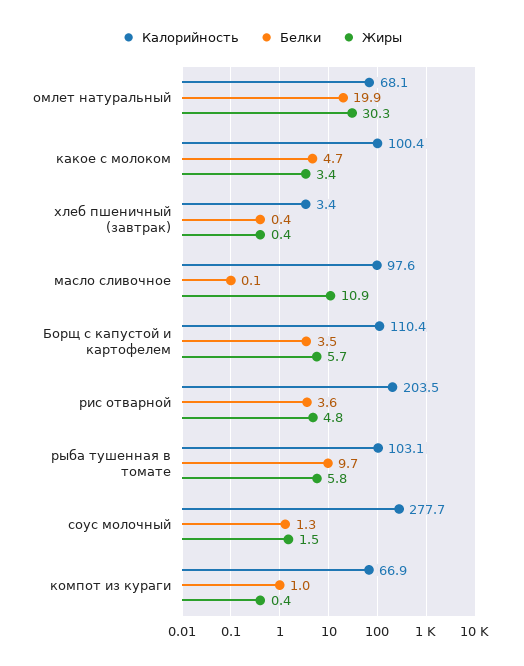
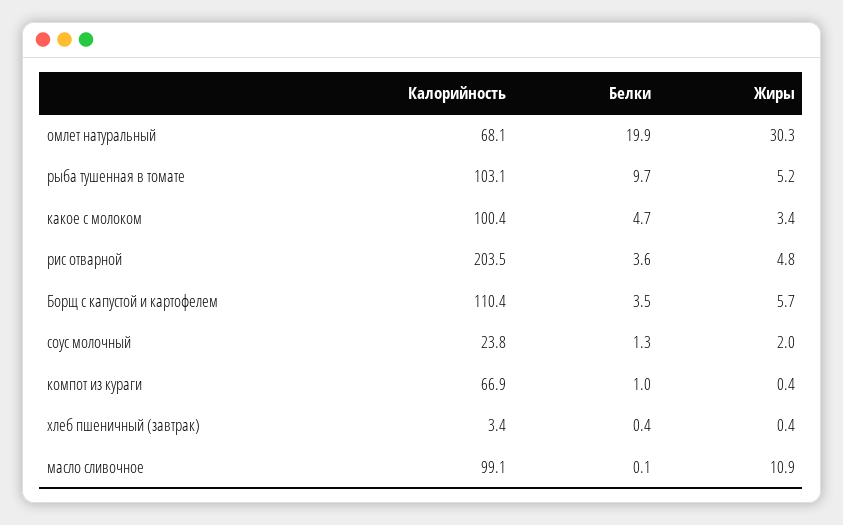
  {
    "Калорийность": {
      "омлет натуральный": 68.1,
      "какое с молоком": 100.4,
      "хлеб пшеничный (завтрак)": 3.4,
-     "масло сливочное": 97.6,
+     "масло сливочное": 99.1,
      "Борщ с капустой и картофелем": 110.4,
      "рис отварной": 203.5,
      "рыба тушенная в томате": 103.1,
-     "соус молочный": 277.7,
+     "соус молочный": 23.8,
      "компот из кураги": 66.9
    },
    "Белки": {
      "омлет натуральный": 19.9,
      "какое с молоком": 4.7,
      "хлеб пшеничный (завтрак)": 0.4,
      "масло сливочное": 0.1,
      "Борщ с капустой и картофелем": 3.5,
      "рис отварной": 3.6,
      "рыба тушенная в томате": 9.7,
      "соус молочный": 1.3,
      "компот из кураги": 1
    },
    "Жиры": {
      "омлет натуральный": 30.3,
      "какое с молоком": 3.4,
      "хлеб пшеничный (завтрак)": 0.4,
      "масло сливочное": 10.9,
      "Борщ с капустой и картофелем": 5.7,
      "рис отварной": 4.8,
-     "рыба тушенная в томате": 5.8,
+     "рыба тушенная в томате": 5.2,
-     "соус молочный": 1.5,
+     "соус молочный": 2,
      "компот из кураги": 0.4
    }
  }

